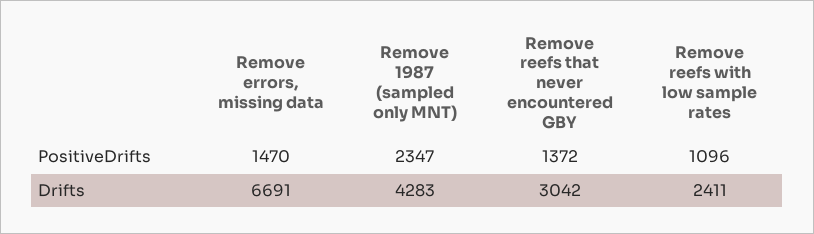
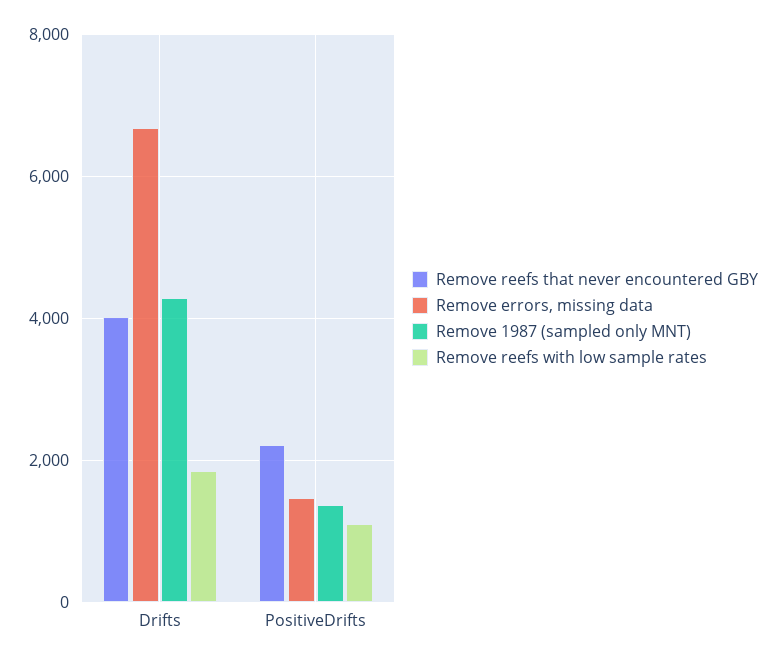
  {
    "Remove errors, missing data": {
      "PositiveDrifts": 1470,
      "Drifts": 6691
    },
    "Remove 1987 (sampled only MNT)": {
-     "PositiveDrifts": 2347,
+     "PositiveDrifts": 1400,
      "Drifts": 4283
    },
    "Remove reefs that never encountered GBY": {
-     "PositiveDrifts": 1372,
+     "PositiveDrifts": 2200,
-     "Drifts": 3042
+     "Drifts": 4000
    },
    "Remove reefs with low sample rates": {
      "PositiveDrifts": 1096,
-     "Drifts": 2411
+     "Drifts": 1800
    }
  }

